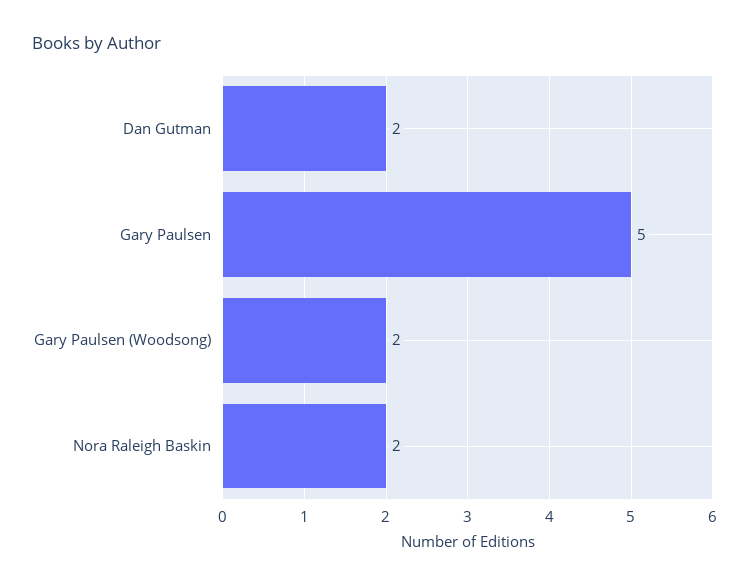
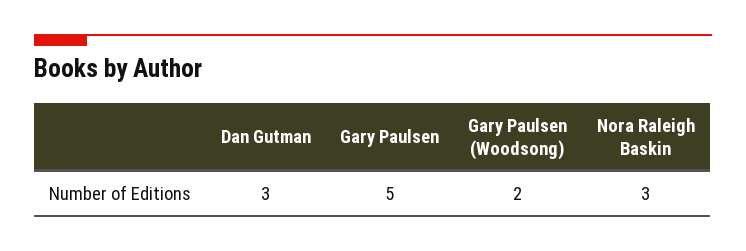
  {
-   "Dan Gutman": 2,
+   "Dan Gutman": 3,
    "Gary Paulsen": 5,
    "Gary Paulsen (Woodsong)": 2,
-   "Nora Raleigh Baskin": 2
+   "Nora Raleigh Baskin": 3
  }

